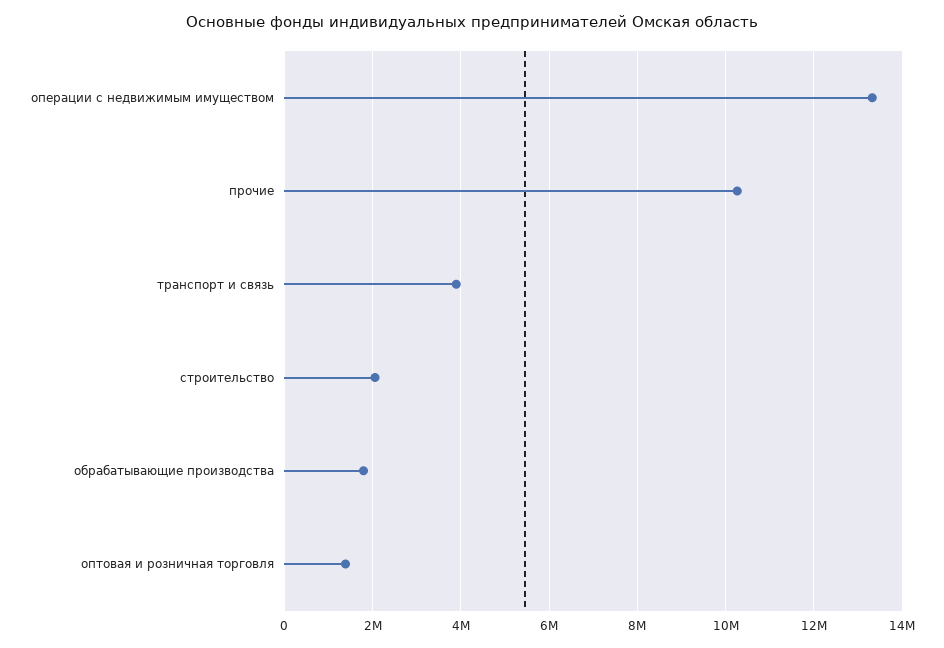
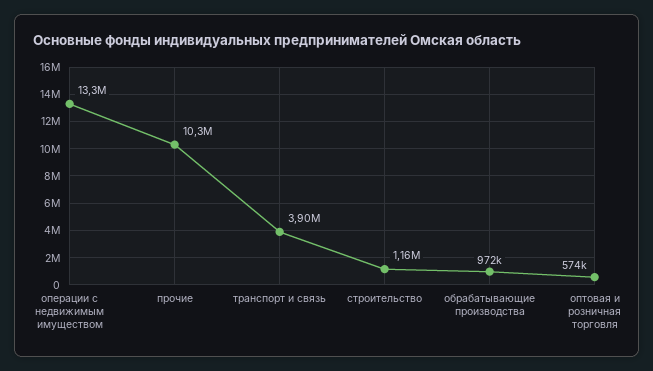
  {
    "операции с недвижимым имуществом": 13300000,
    "прочие": 10300000,
    "транспорт и связь": 3900000,
-   "строительство": 2000000,
+   "строительство": 1160000,
-   "обрабатывающие производства": 1800000,
+   "обрабатывающие производства": 972000,
-   "оптовая и розничная торговля": 1400000
+   "оптовая и розничная торговля": 574000
  }

